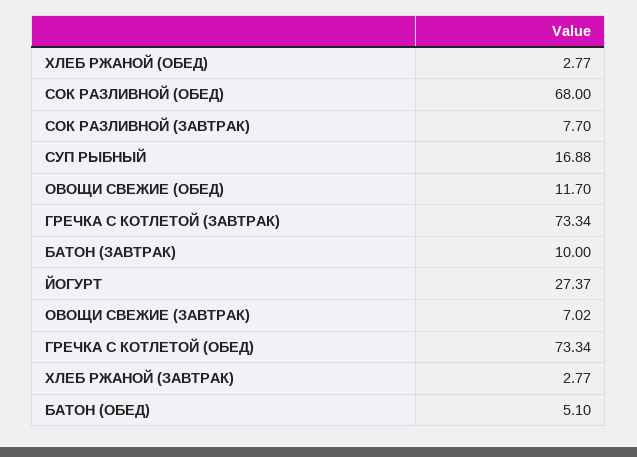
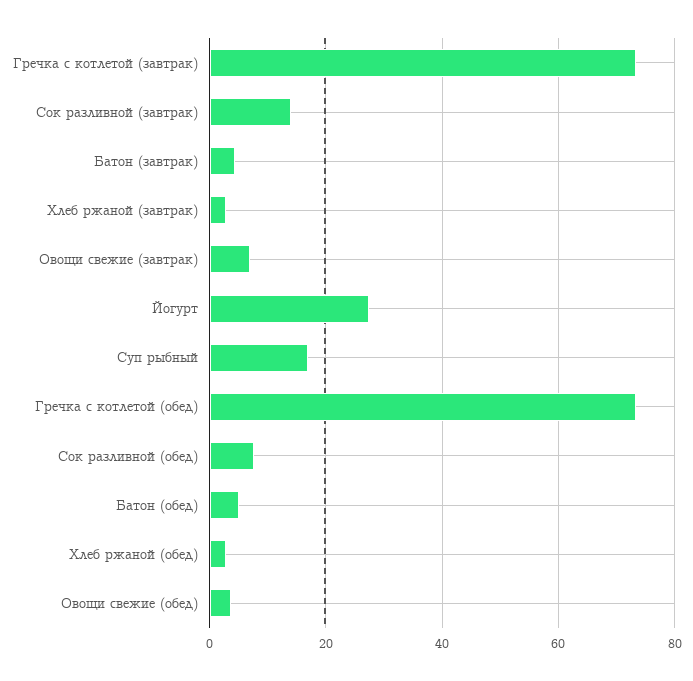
  {
    "ХЛЕБ РЖАНОЙ (ОБЕД)": 2.77,
-   "СОК РАЗЛИВНОЙ (ОБЕД)": 68,
+   "СОК РАЗЛИВНОЙ (ОБЕД)": 8,
-   "СОК РАЗЛИВНОЙ (ЗАВТРАК)": 7.7,
+   "СОК РАЗЛИВНОЙ (ЗАВТРАК)": 14,
    "СУП РЫБНЫЙ": 16.88,
-   "ОВОЩИ СВЕЖИЕ (ОБЕД)": 11.7,
+   "ОВОЩИ СВЕЖИЕ (ОБЕД)": 4,
    "ГРЕЧКА С КОТЛЕТОЙ (ЗАВТРАК)": 73.34,
-   "БАТОН (ЗАВТРАК)": 10,
+   "БАТОН (ЗАВТРАК)": 4,
    "ЙОГУРТ": 27.37,
    "ОВОЩИ СВЕЖИЕ (ЗАВТРАК)": 7.02,
    "ГРЕЧКА С КОТЛЕТОЙ (ОБЕД)": 73.34,
    "ХЛЕБ РЖАНОЙ (ЗАВТРАК)": 2.77,
    "БАТОН (ОБЕД)": 5.1
  }

